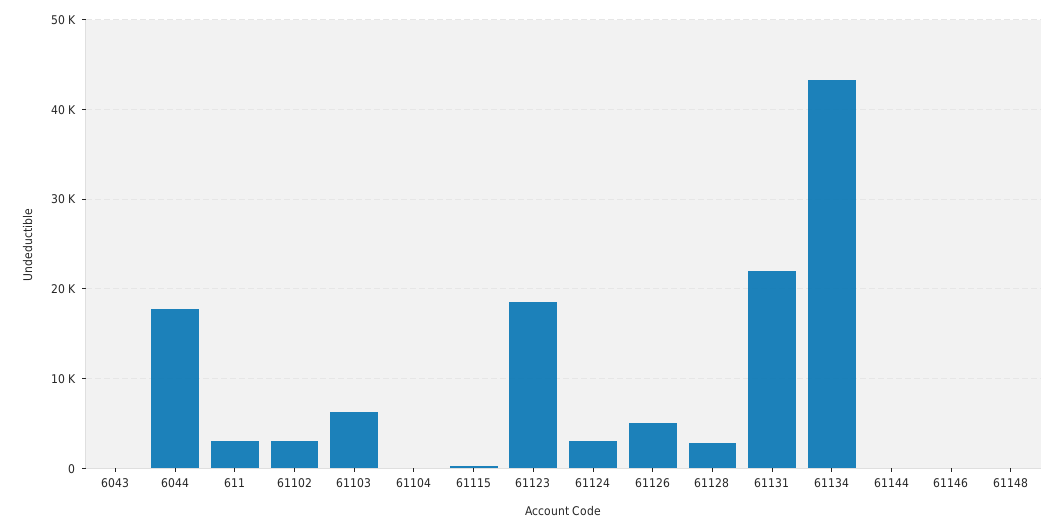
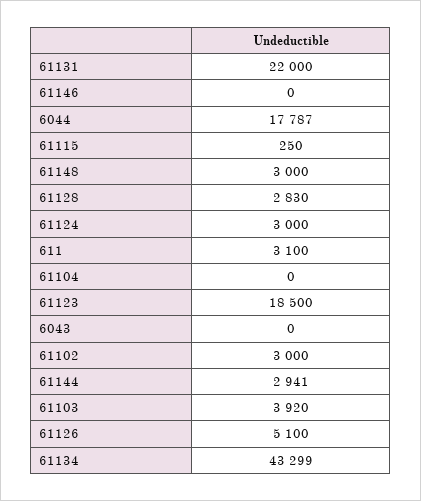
  {
    "6043": 0,
    "6044": 17787,
    "611": 3100,
    "61102": 3000,
-   "61103": 6000,
+   "61103": 3920,
    "61104": 0,
    "61115": 250,
    "61123": 18500,
    "61124": 3000,
    "61126": 5100,
    "61128": 2830,
    "61131": 22000,
    "61134": 43299,
-   "61144": 0,
+   "61144": 2941,
    "61146": 0,
-   "61148": 0
+   "61148": 3000
  }

